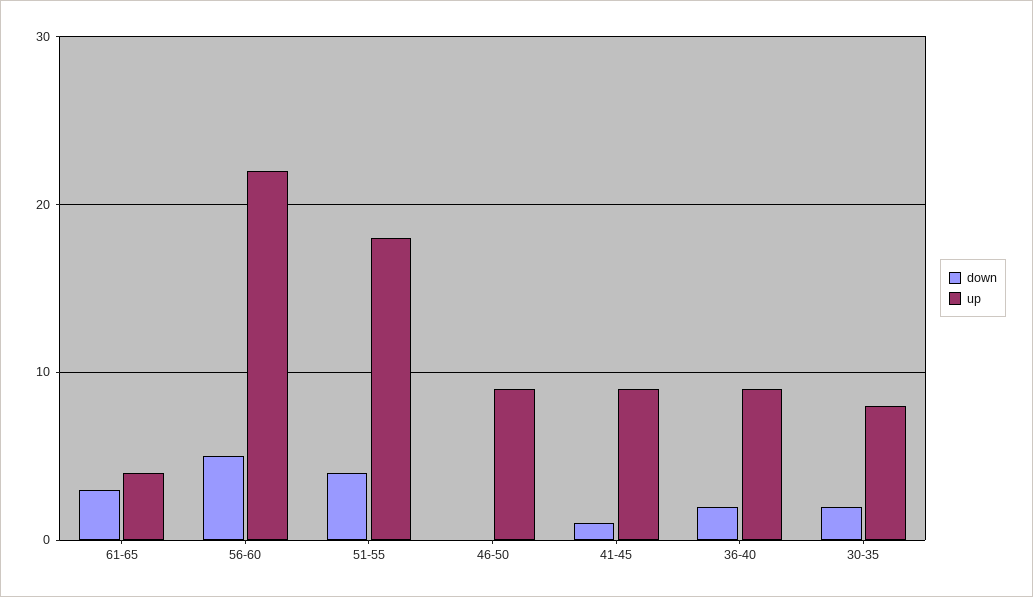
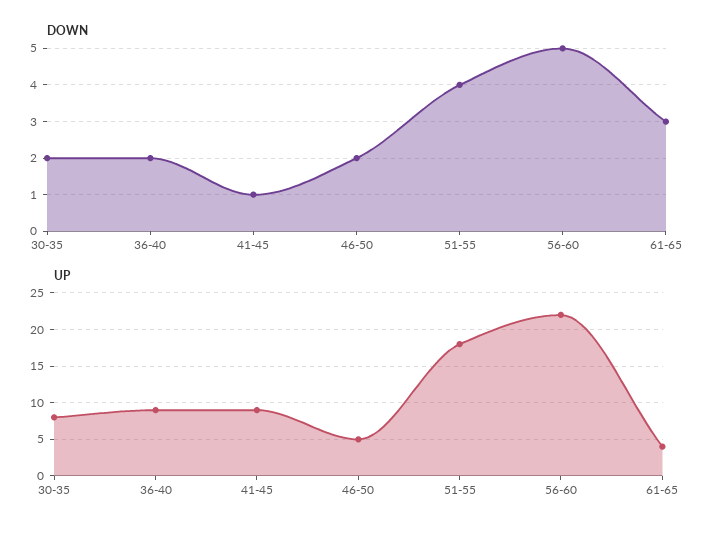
  {
    "down": {
      "61-65": 3,
      "56-60": 5,
      "51-55": 4,
-     "46-50": 0,
+     "46-50": 2,
      "41-45": 1,
      "36-40": 2,
      "30-35": 2
    },
    "up": {
      "61-65": 4,
      "56-60": 22,
      "51-55": 18,
-     "46-50": 9,
+     "46-50": 5,
      "41-45": 9,
      "36-40": 9,
      "30-35": 8
    }
  }

